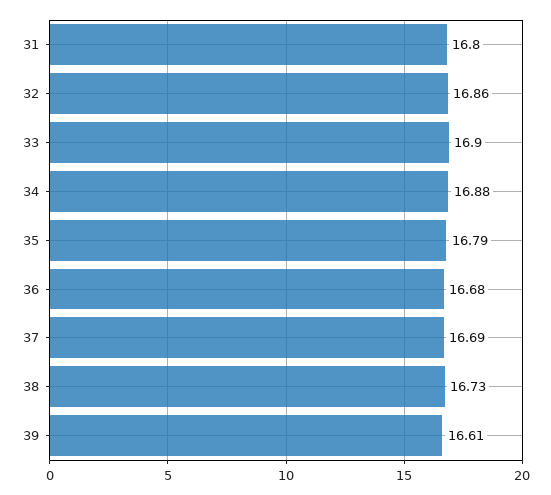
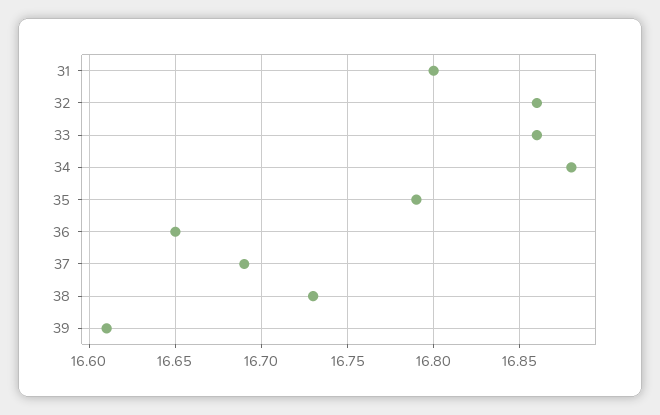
  {
    "31": 16.8,
    "32": 16.86,
-   "33": 16.9,
+   "33": 16.86,
    "34": 16.88,
    "35": 16.79,
-   "36": 16.68,
+   "36": 16.65,
    "37": 16.69,
    "38": 16.73,
    "39": 16.61
  }

